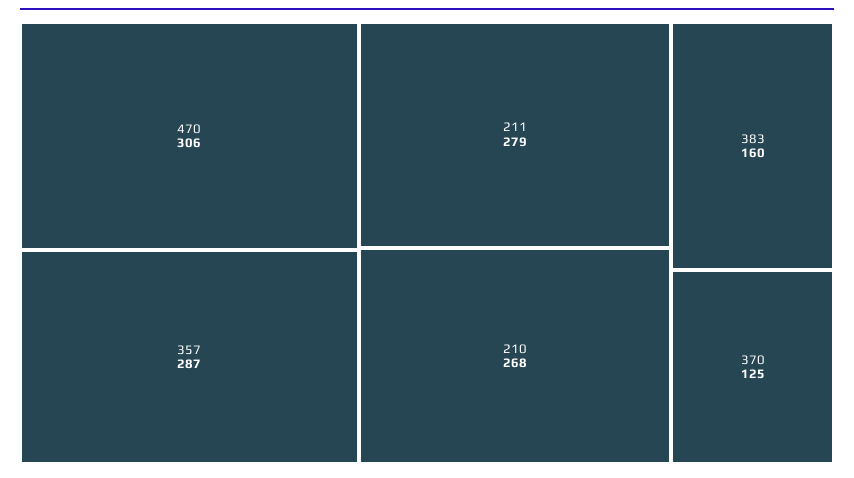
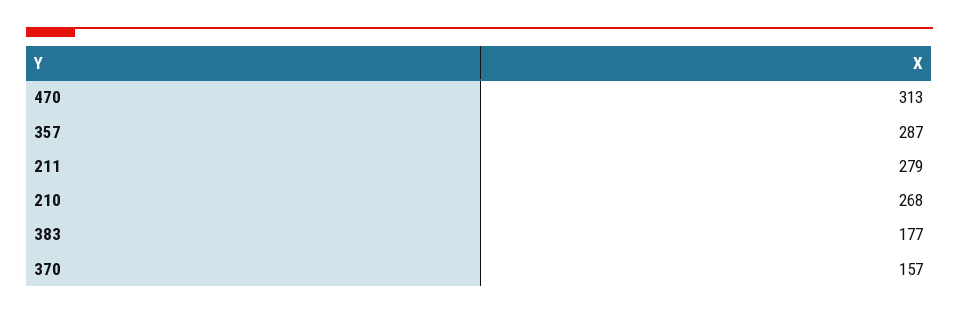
  {
-   "470": 306,
+   "470": 313,
    "357": 287,
    "211": 279,
    "210": 268,
-   "383": 160,
+   "383": 177,
-   "370": 125
+   "370": 157
  }

